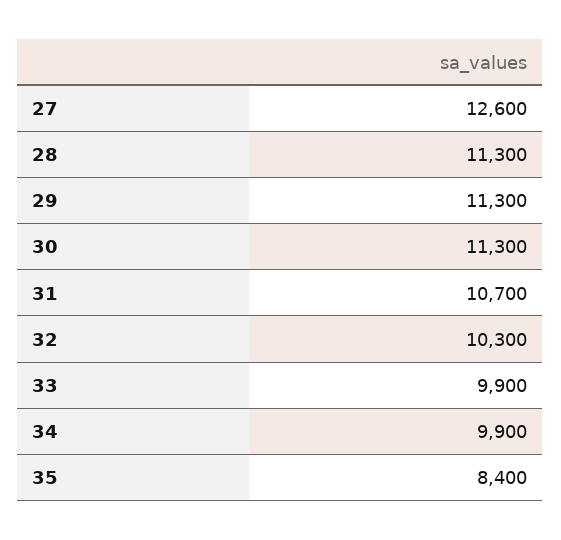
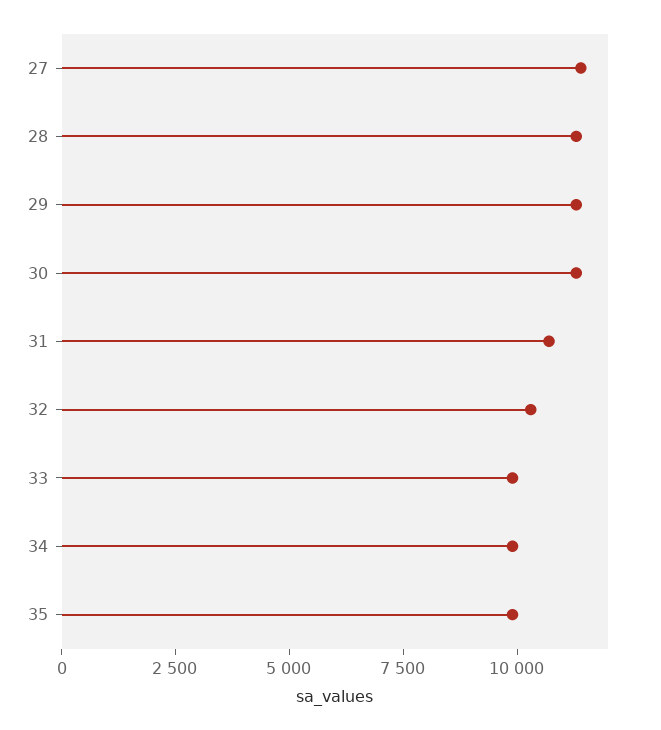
  {
-   "27": 12600,
+   "27": 11500,
    "28": 11300,
    "29": 11300,
    "30": 11300,
    "31": 10700,
    "32": 10300,
    "33": 9900,
    "34": 9900,
-   "35": 8400
+   "35": 10000
  }

